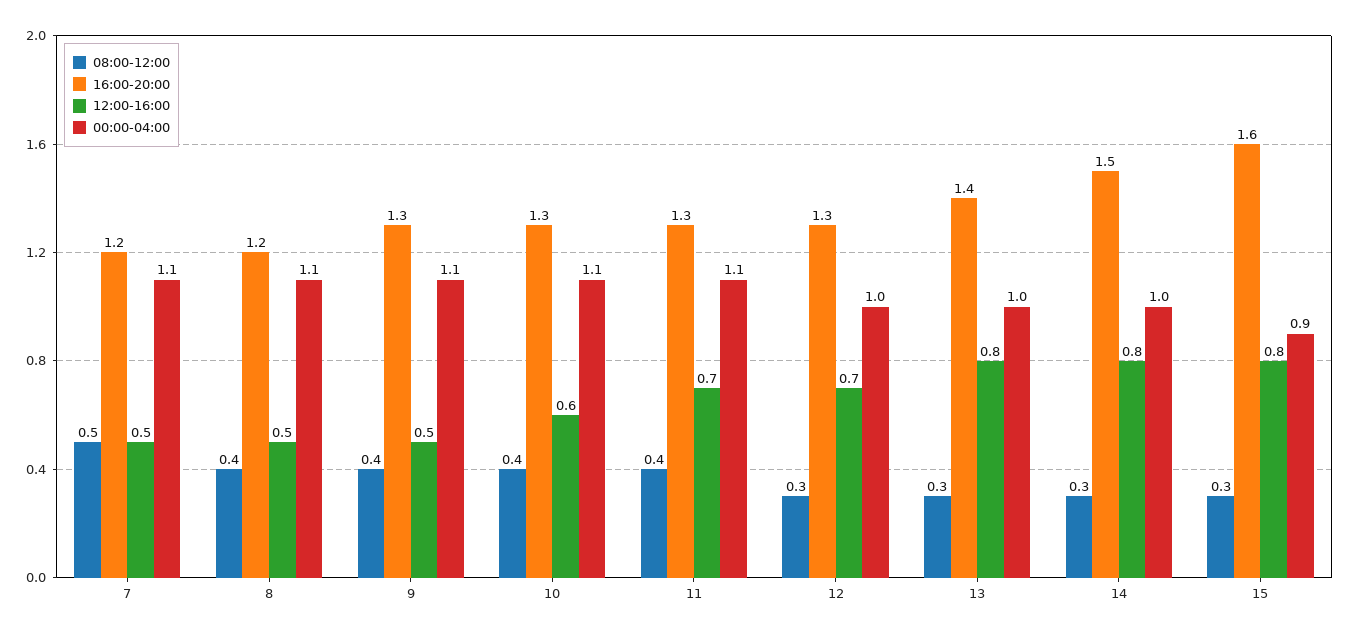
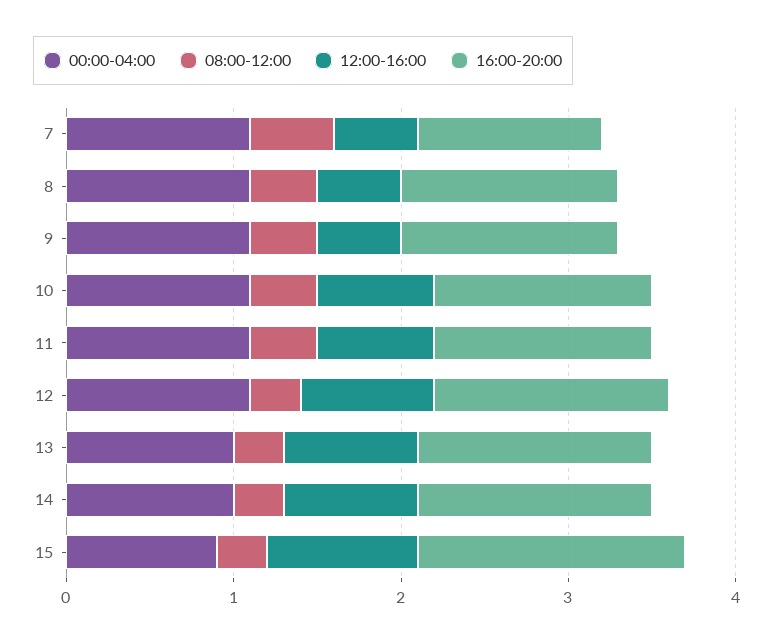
  {
    "08:00-12:00": {
      "7": 0.5,
      "8": 0.4,
      "9": 0.4,
      "10": 0.4,
      "11": 0.4,
      "12": 0.3,
      "13": 0.3,
      "14": 0.3,
      "15": 0.3
    },
    "16:00-20:00": {
-     "7": 1.2,
+     "7": 1.1,
-     "8": 1.2,
+     "8": 1.3,
      "9": 1.3,
      "10": 1.3,
      "11": 1.3,
-     "12": 1.3,
+     "12": 1.4,
      "13": 1.4,
-     "14": 1.5,
+     "14": 1.4,
      "15": 1.6
    },
    "12:00-16:00": {
      "7": 0.5,
      "8": 0.5,
      "9": 0.5,
-     "10": 0.6,
+     "10": 0.7,
      "11": 0.7,
-     "12": 0.7,
+     "12": 0.8,
      "13": 0.8,
      "14": 0.8,
-     "15": 0.8
+     "15": 0.9
    },
    "00:00-04:00": {
      "7": 1.1,
      "8": 1.1,
      "9": 1.1,
      "10": 1.1,
      "11": 1.1,
-     "12": 1,
+     "12": 1.1,
      "13": 1,
      "14": 1,
      "15": 0.9
    }
  }

